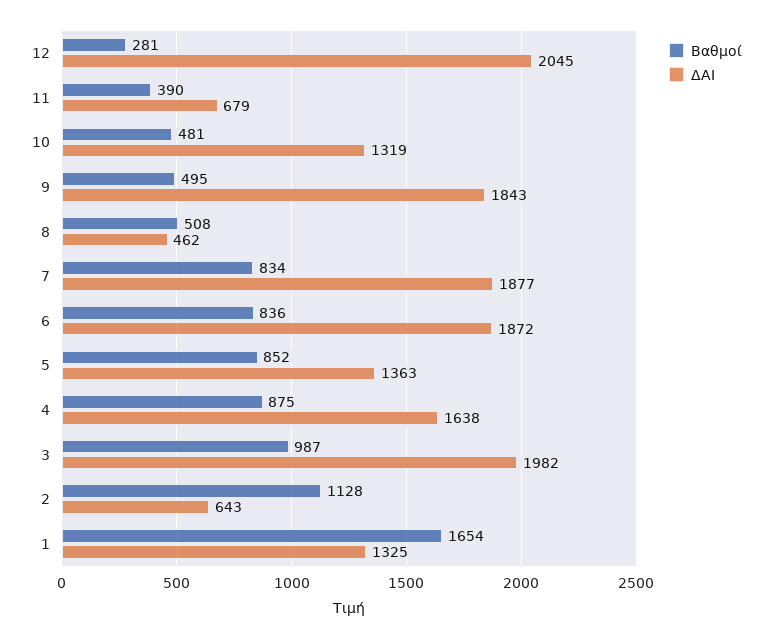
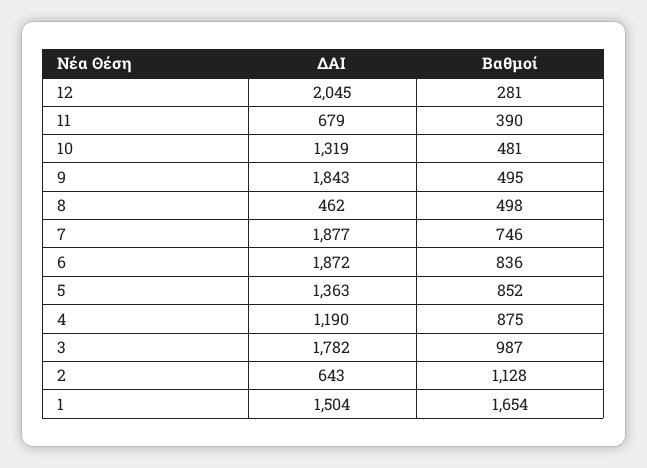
  {
    "Βαθμοί": {
      "12": 281,
      "11": 390,
      "10": 481,
      "9": 495,
-     "8": 508,
+     "8": 498,
-     "7": 834,
+     "7": 746,
      "6": 836,
      "5": 852,
      "4": 875,
      "3": 987,
      "2": 1128,
      "1": 1654
    },
    "ΔΑΙ": {
      "12": 2045,
      "11": 679,
      "10": 1319,
      "9": 1843,
      "8": 462,
      "7": 1877,
      "6": 1872,
      "5": 1363,
-     "4": 1638,
+     "4": 1190,
-     "3": 1982,
+     "3": 1782,
      "2": 643,
-     "1": 1325
+     "1": 1504
    }
  }

